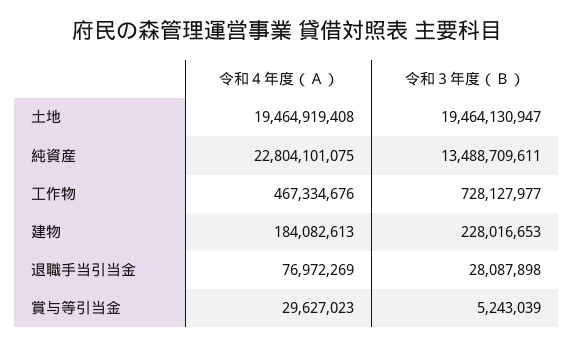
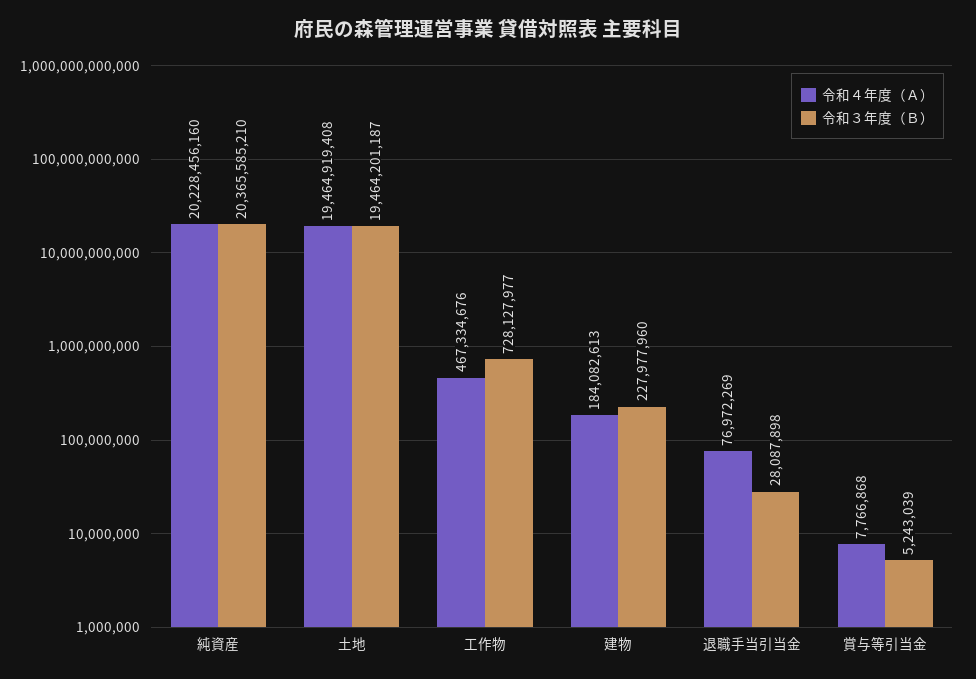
  {
    "令和４年度（Ａ）": {
      "土地": 19464919408,
-     "純資産": 22804101075,
+     "純資産": 20228456160,
      "工作物": 467334676,
      "建物": 184082613,
      "退職手当引当金": 76972269,
-     "賞与等引当金": 29627023
+     "賞与等引当金": 7766868
    },
    "令和３年度（Ｂ）": {
-     "土地": 19464130947,
+     "土地": 19464201187,
-     "純資産": 13488709611,
+     "純資産": 20365585210,
      "工作物": 728127977,
-     "建物": 228016653,
+     "建物": 227977960,
      "退職手当引当金": 28087898,
      "賞与等引当金": 5243039
    }
  }

